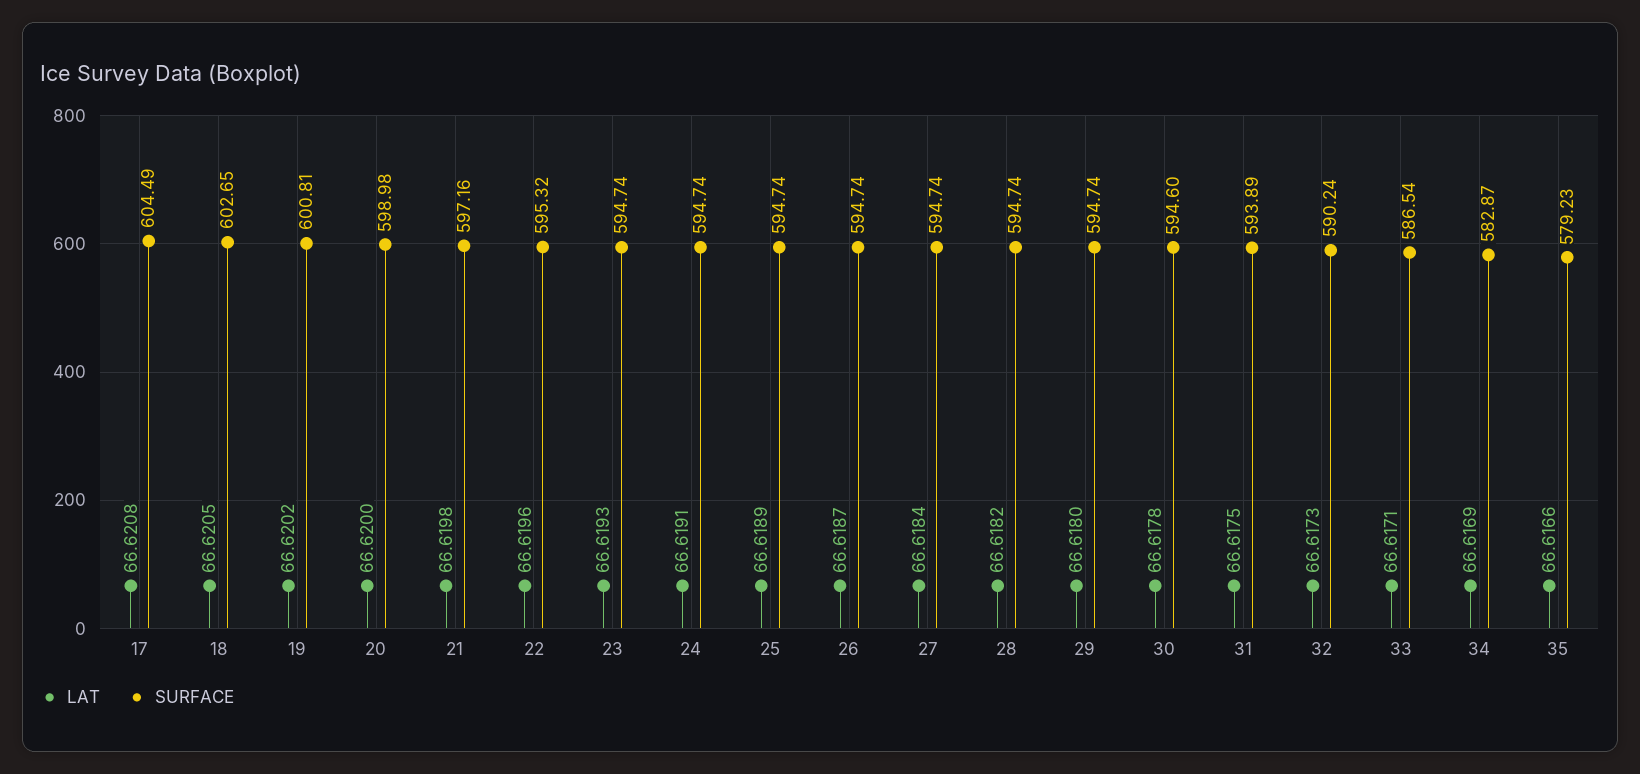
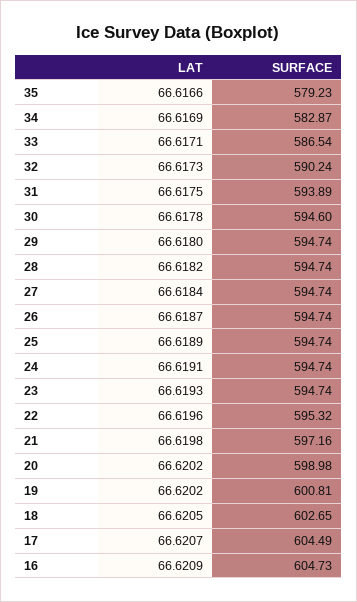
  {
    "LAT": {
-     "17": 66.6208,
+     "17": 66.6207,
      "18": 66.6205,
      "19": 66.6202,
-     "20": 66.62,
+     "20": 66.6202,
      "21": 66.6198,
      "22": 66.6196,
      "23": 66.6193,
      "24": 66.6191,
      "25": 66.6189,
      "26": 66.6187,
      "27": 66.6184,
      "28": 66.6182,
      "29": 66.618,
      "30": 66.6178,
      "31": 66.6175,
      "32": 66.6173,
      "33": 66.6171,
      "34": 66.6169,
-     "35": 66.6166
+     "35": 66.6166,
+     "16": 66.6209
    },
    "SURFACE": {
      "17": 604.49,
      "18": 602.65,
      "19": 600.81,
      "20": 598.98,
      "21": 597.16,
      "22": 595.32,
      "23": 594.74,
      "24": 594.74,
      "25": 594.74,
      "26": 594.74,
      "27": 594.74,
      "28": 594.74,
      "29": 594.74,
      "30": 594.6,
      "31": 593.89,
      "32": 590.24,
      "33": 586.54,
      "34": 582.87,
-     "35": 579.23
+     "35": 579.23,
+     "16": 604.73
    }
  }

